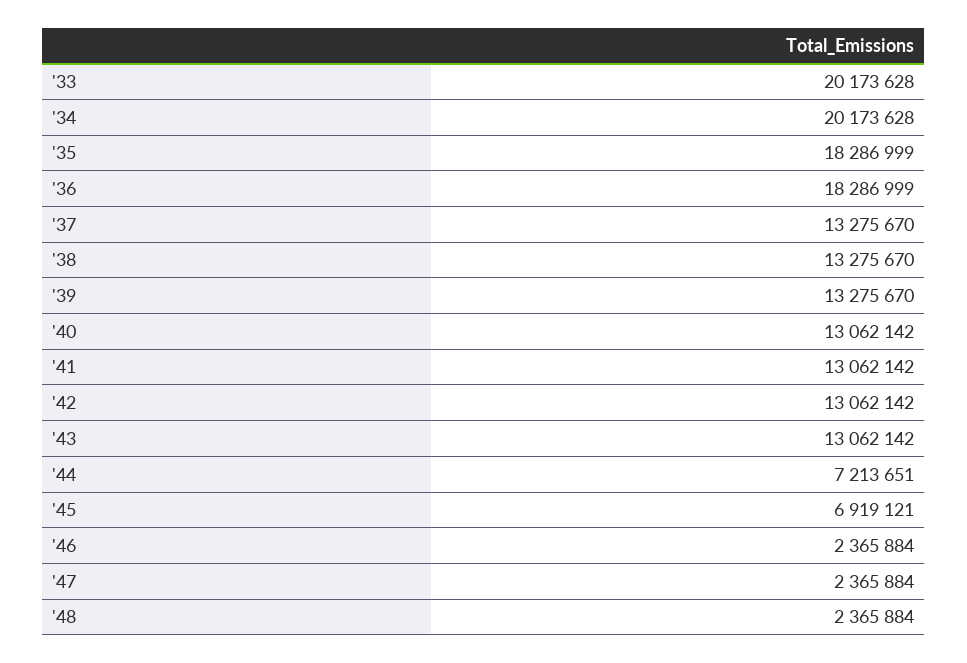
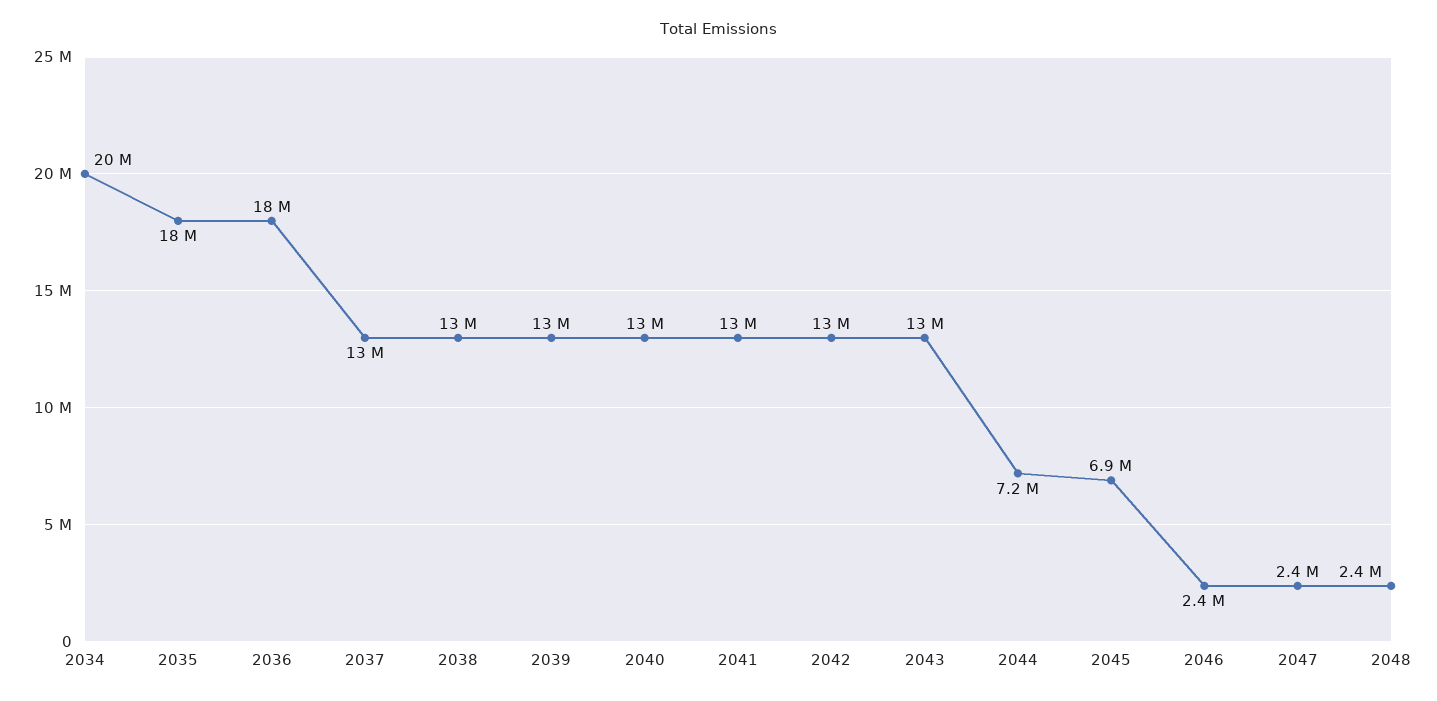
  {
-   "'33": 20173628,
    "'34": 20173628,
    "'35": 18286999,
    "'36": 18286999,
    "'37": 13275670,
    "'38": 13275670,
    "'39": 13275670,
    "'40": 13062142,
    "'41": 13062142,
    "'42": 13062142,
    "'43": 13062142,
    "'44": 7213651,
    "'45": 6919121,
    "'46": 2365884,
    "'47": 2365884,
    "'48": 2365884
  }

